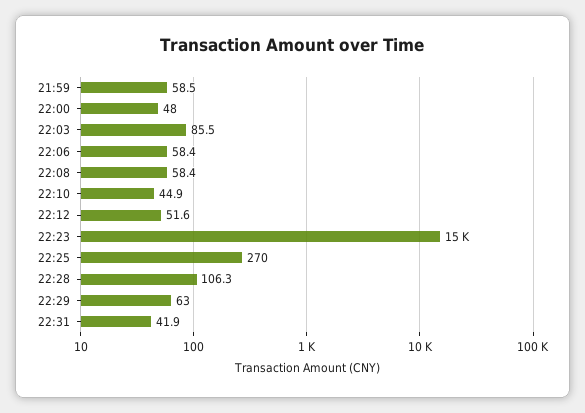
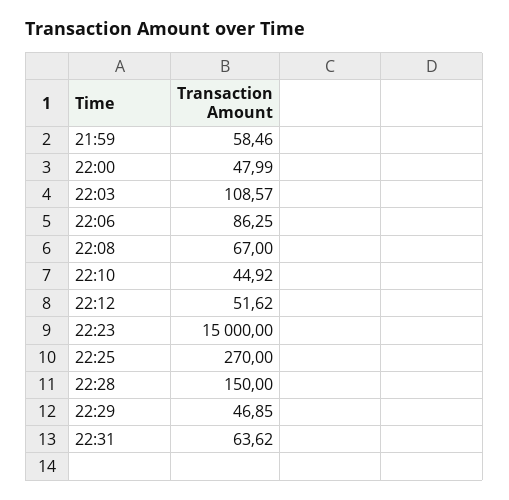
  {
    "21:59": 58.46,
    "22:00": 47.99,
-   "22:03": 85.5,
+   "22:03": 108.57,
-   "22:06": 58.4,
+   "22:06": 86.25,
-   "22:08": 58.4,
+   "22:08": 67,
    "22:10": 44.92,
    "22:12": 51.62,
    "22:23": 15000,
    "22:25": 270,
-   "22:28": 106.3,
+   "22:28": 150,
-   "22:29": 63,
+   "22:29": 46.85,
-   "22:31": 41.9
+   "22:31": 63.62
  }

